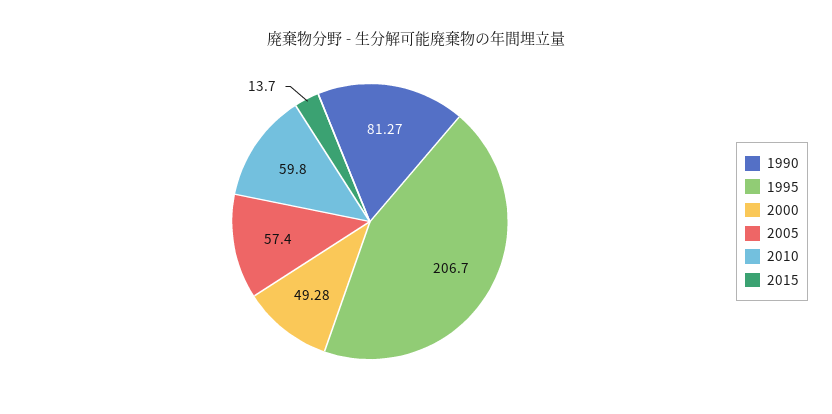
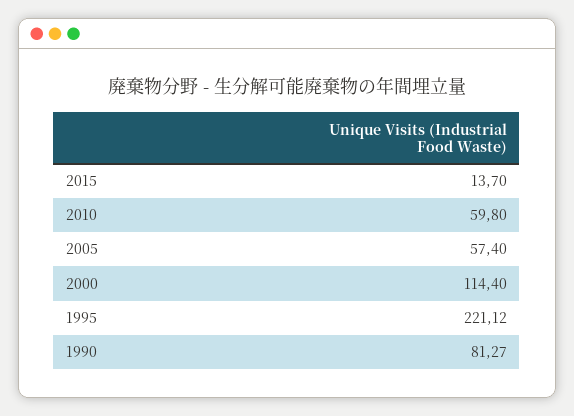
  {
    "1990": 81.27,
-   "1995": 206.7,
+   "1995": 221.12,
-   "2000": 49.28,
+   "2000": 114.4,
    "2005": 57.4,
    "2010": 59.8,
    "2015": 13.7
  }

